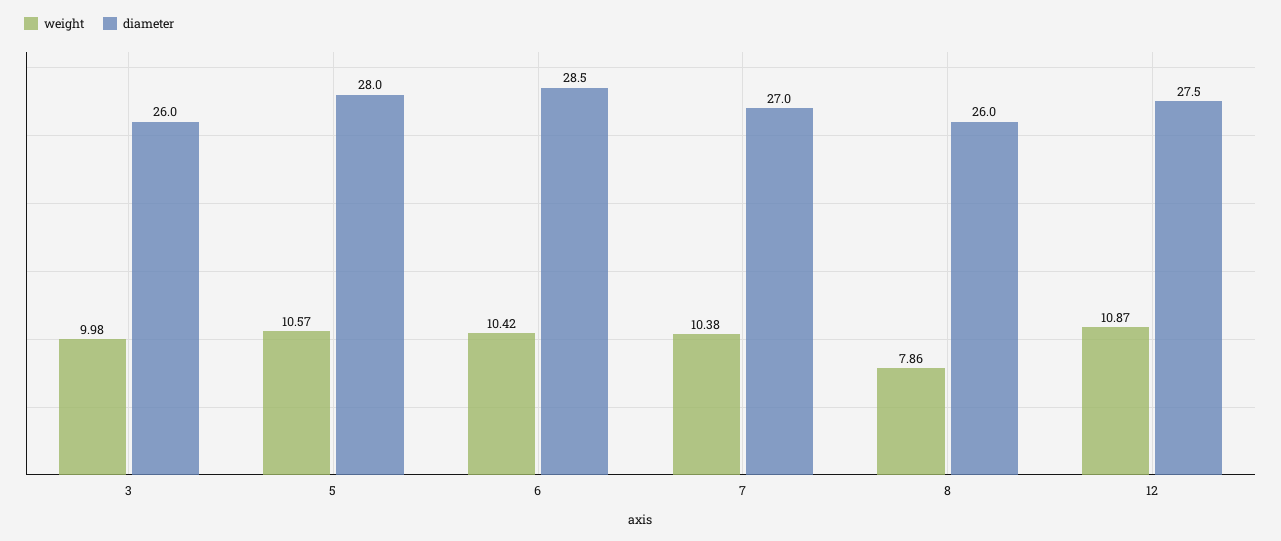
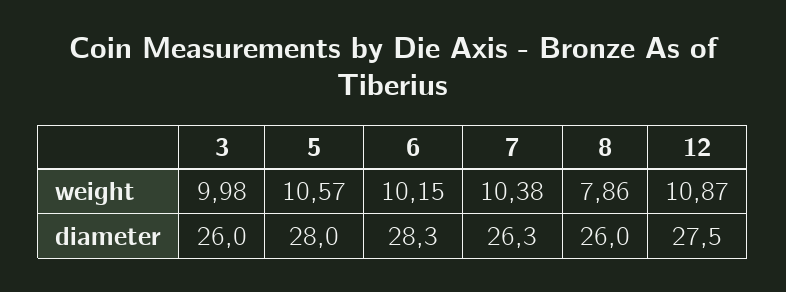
  {
    "weight": {
      "3": 9.98,
      "5": 10.57,
-     "6": 10.42,
+     "6": 10.15,
      "7": 10.38,
      "8": 7.86,
      "12": 10.87
    },
    "diameter": {
      "3": 26,
      "5": 28,
-     "6": 28.5,
+     "6": 28.3,
-     "7": 27,
+     "7": 26.3,
      "8": 26,
      "12": 27.5
    }
  }

